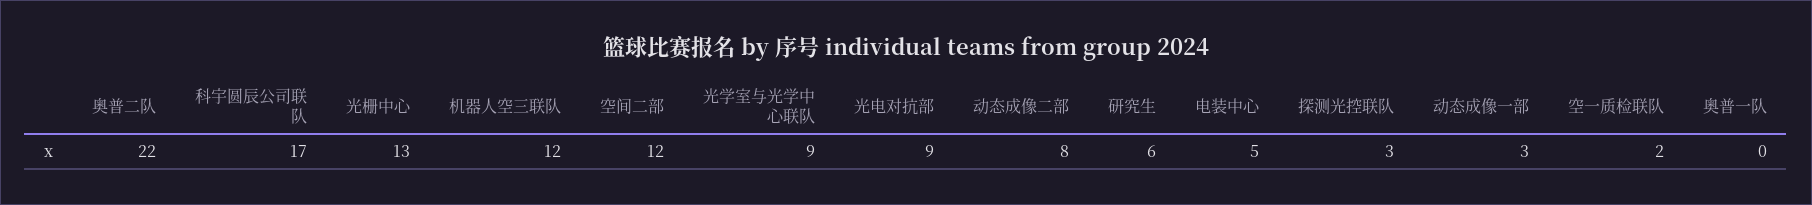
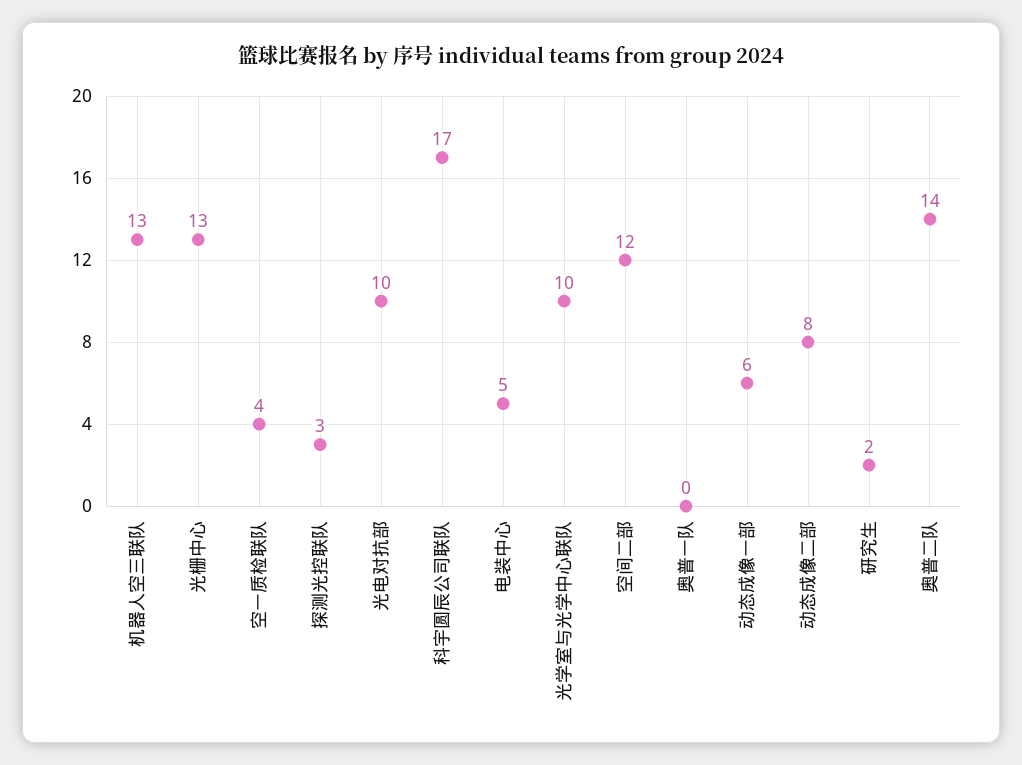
  {
-   "奥普二队": 22,
+   "奥普二队": 14,
    "科宇圆辰公司联队": 17,
    "光栅中心": 13,
-   "机器人空三联队": 12,
+   "机器人空三联队": 13,
    "空间二部": 12,
-   "光学室与光学中心联队": 9,
+   "光学室与光学中心联队": 10,
-   "光电对抗部": 9,
+   "光电对抗部": 10,
    "动态成像二部": 8,
-   "研究生": 6,
+   "研究生": 2,
    "电装中心": 5,
    "探测光控联队": 3,
-   "动态成像一部": 3,
+   "动态成像一部": 6,
-   "空一质检联队": 2,
+   "空一质检联队": 4,
    "奥普一队": 0
  }

